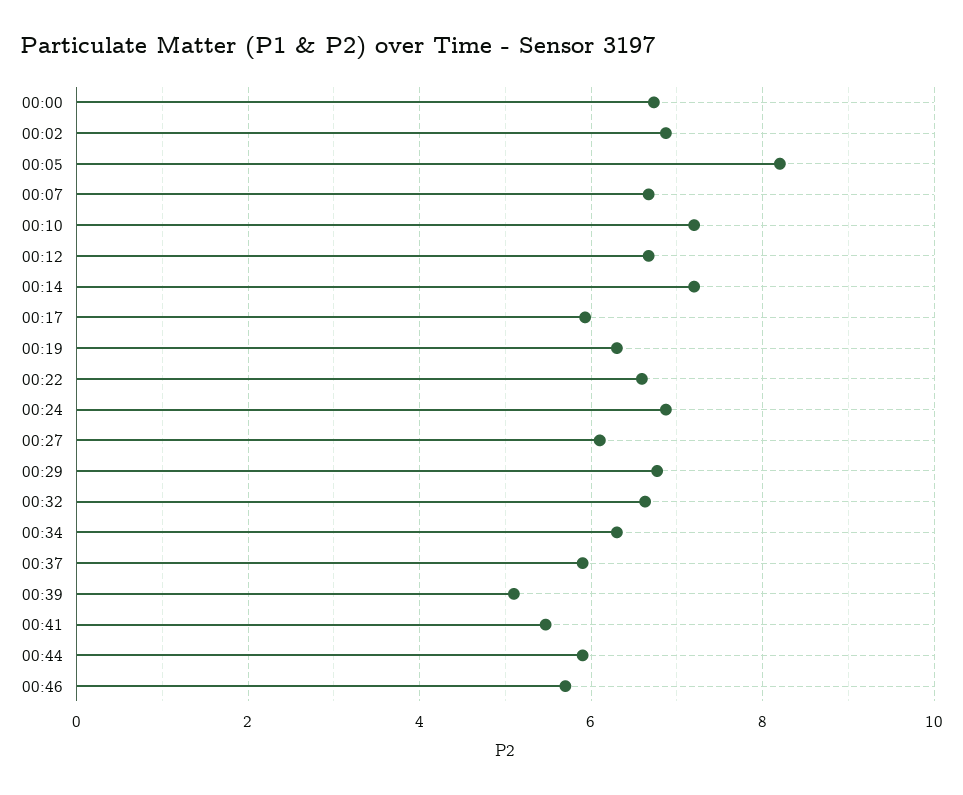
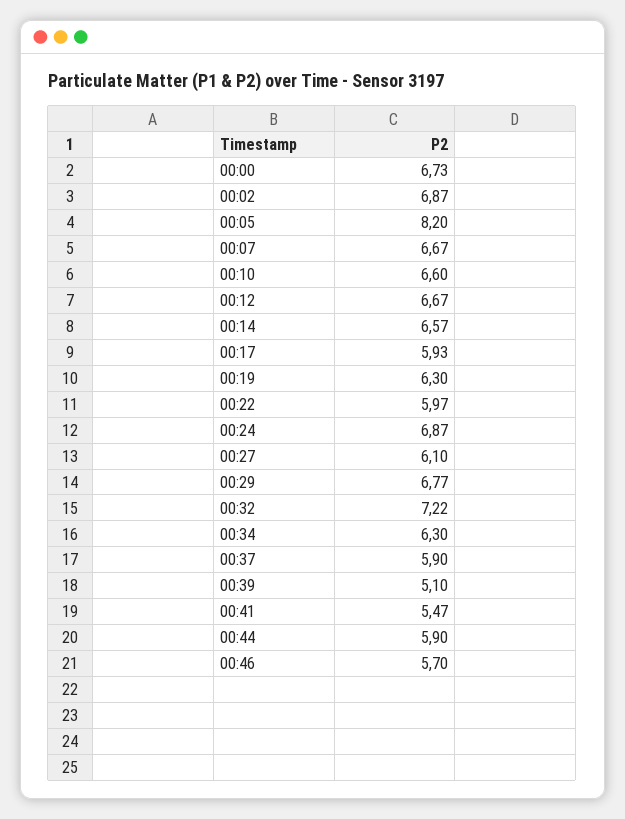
  {
    "00:00": 6.73,
    "00:02": 6.87,
    "00:05": 8.2,
    "00:07": 6.67,
-   "00:10": 7.2,
+   "00:10": 6.6,
    "00:12": 6.67,
-   "00:14": 7.2,
+   "00:14": 6.57,
    "00:17": 5.93,
    "00:19": 6.3,
-   "00:22": 6.6,
+   "00:22": 5.97,
    "00:24": 6.87,
    "00:27": 6.1,
    "00:29": 6.77,
-   "00:32": 6.6,
+   "00:32": 7.22,
    "00:34": 6.3,
    "00:37": 5.9,
    "00:39": 5.1,
    "00:41": 5.47,
    "00:44": 5.9,
    "00:46": 5.7
  }

